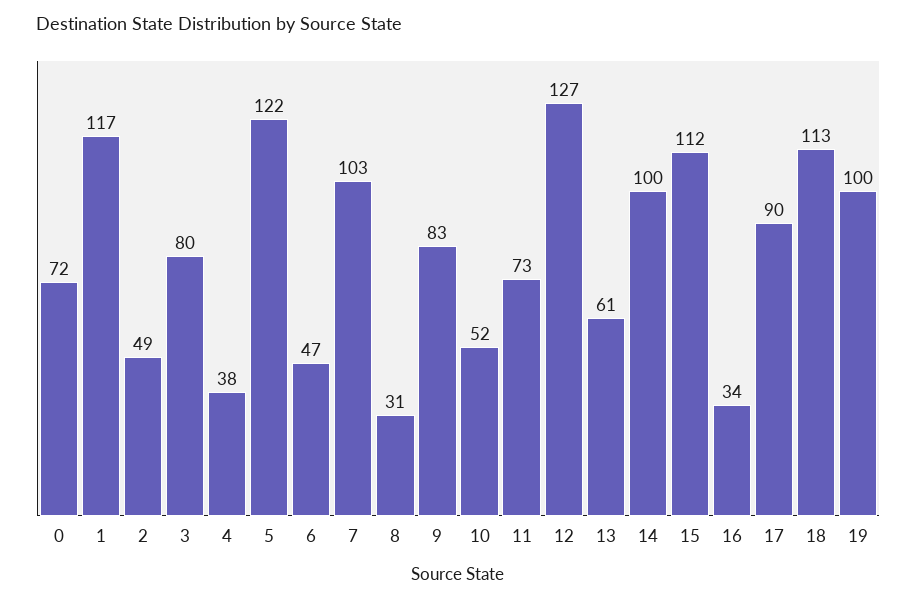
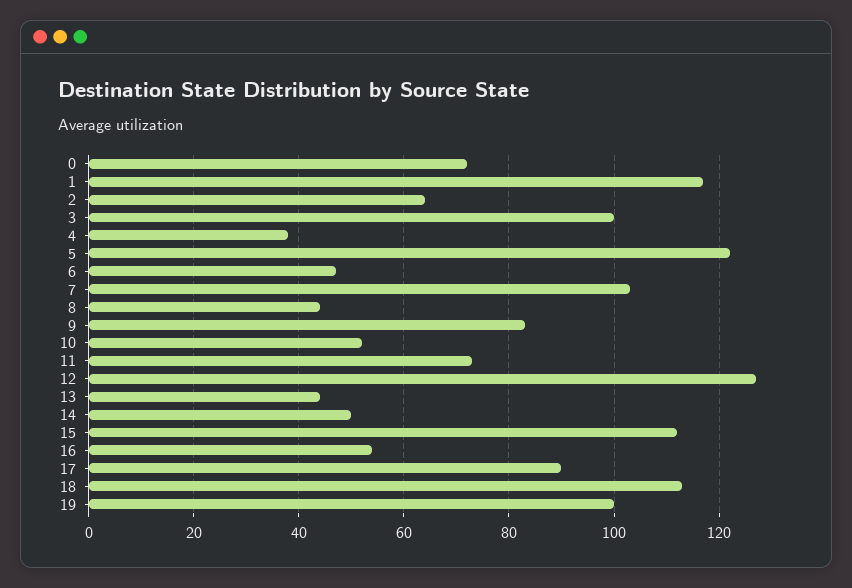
  {
    "0": 72,
    "1": 117,
-   "2": 49,
+   "2": 65,
-   "3": 80,
+   "3": 100,
    "4": 38,
    "5": 122,
    "6": 47,
    "7": 103,
-   "8": 31,
+   "8": 45,
    "9": 83,
    "10": 52,
    "11": 73,
    "12": 127,
-   "13": 61,
+   "13": 45,
-   "14": 100,
+   "14": 50,
    "15": 112,
-   "16": 34,
+   "16": 55,
    "17": 90,
    "18": 113,
    "19": 100
  }

